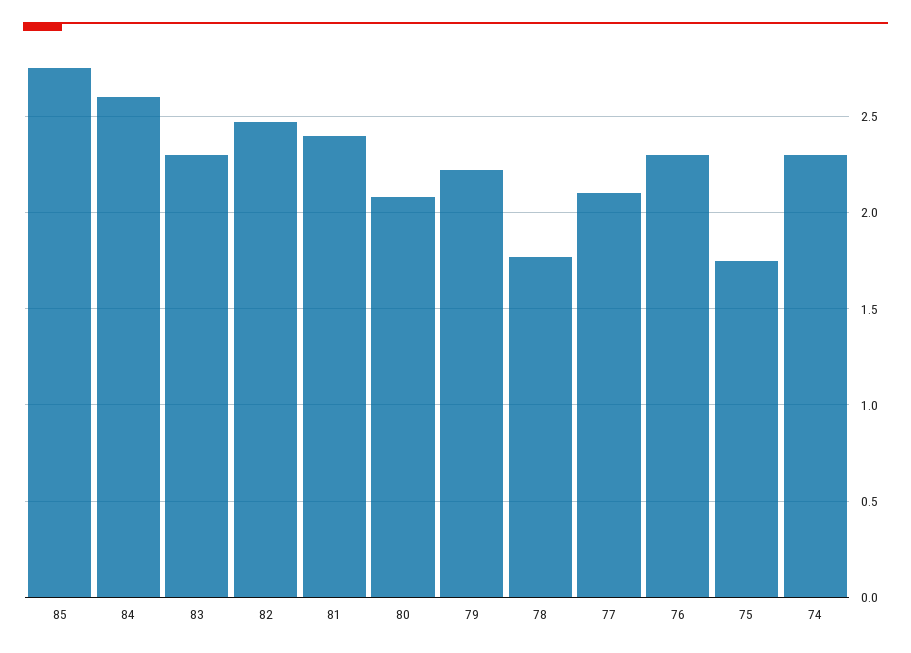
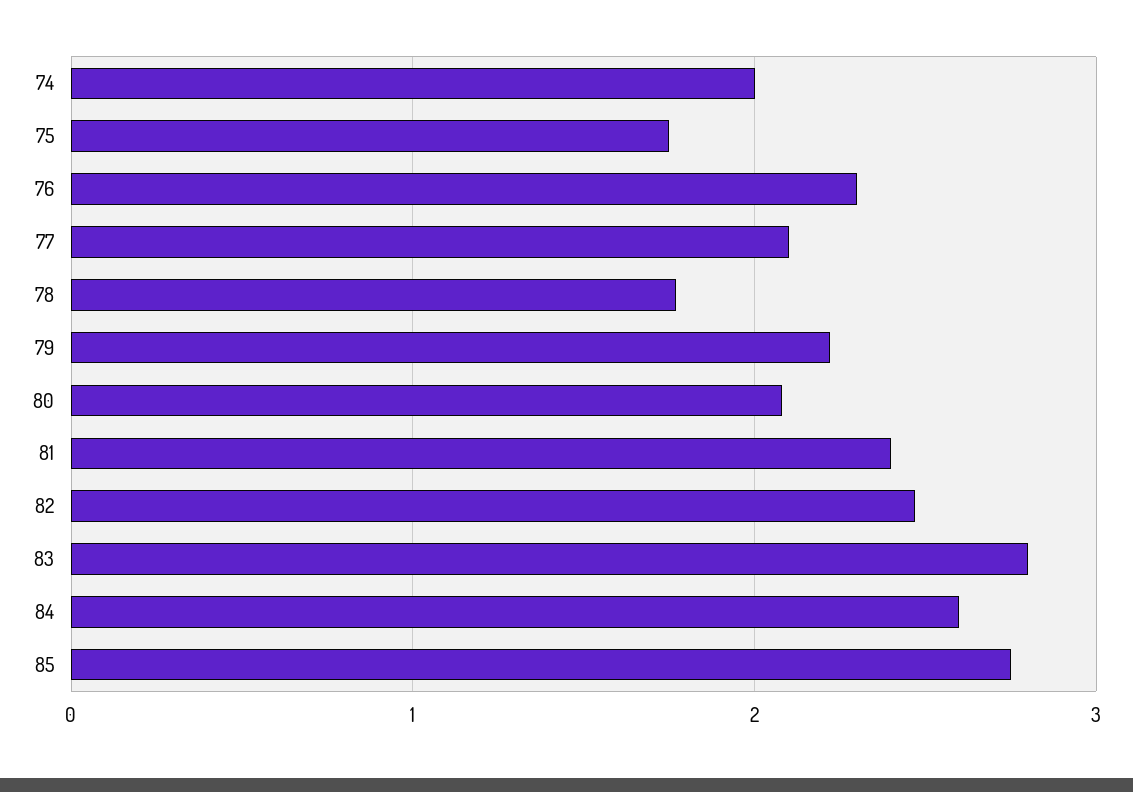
  {
    "85": 2.75,
    "84": 2.6,
-   "83": 2.3,
+   "83": 2.8,
    "82": 2.45,
    "81": 2.4,
    "80": 2.1,
    "79": 2.2,
    "78": 1.75,
    "77": 2.1,
    "76": 2.3,
    "75": 1.75,
-   "74": 2.3
+   "74": 2
  }

